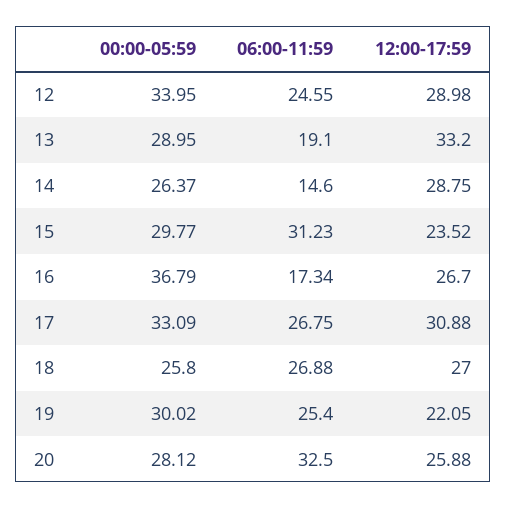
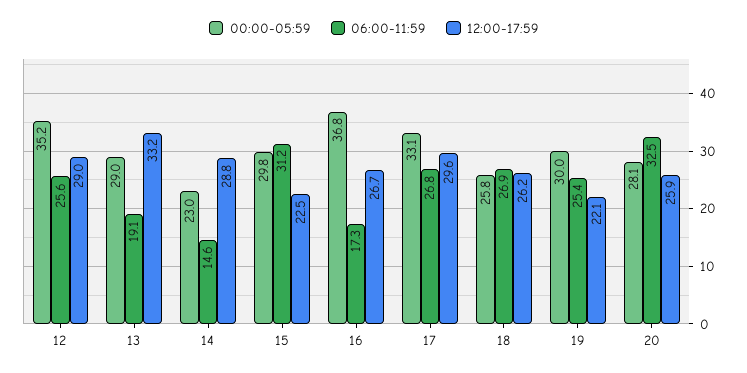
  {
    "00:00-05:59": {
-     "12": 33.95,
+     "12": 35.2,
      "13": 28.95,
-     "14": 26.37,
+     "14": 23,
      "15": 29.77,
      "16": 36.79,
      "17": 33.09,
      "18": 25.8,
      "19": 30.02,
      "20": 28.12
    },
    "06:00-11:59": {
-     "12": 24.55,
+     "12": 25.6,
      "13": 19.1,
      "14": 14.6,
      "15": 31.23,
      "16": 17.34,
      "17": 26.75,
      "18": 26.88,
      "19": 25.4,
      "20": 32.5
    },
    "12:00-17:59": {
      "12": 28.98,
      "13": 33.2,
      "14": 28.75,
-     "15": 23.52,
+     "15": 22.5,
      "16": 26.7,
-     "17": 30.88,
+     "17": 29.6,
-     "18": 27,
+     "18": 26.2,
      "19": 22.05,
      "20": 25.88
    }
  }

